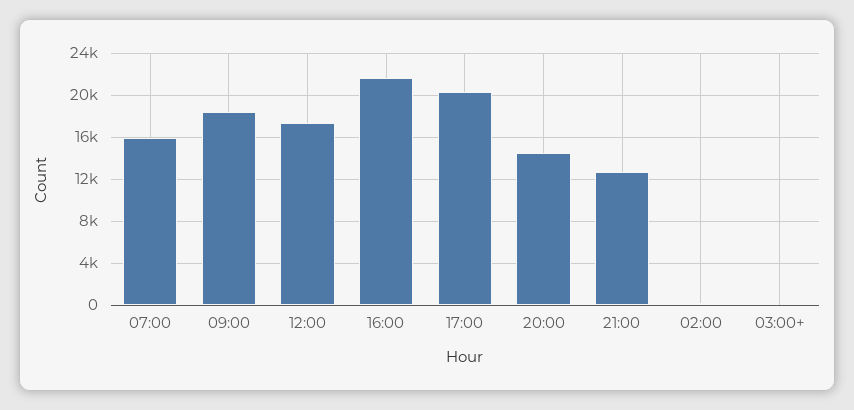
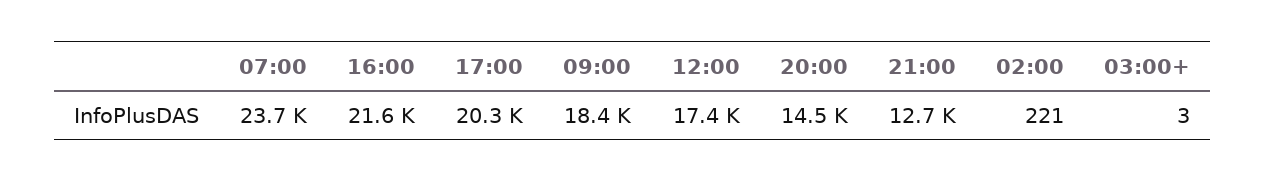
  {
-   "07:00": 16000,
+   "07:00": 23700,
    "09:00": 18400,
    "12:00": 17400,
    "16:00": 21600,
    "17:00": 20300,
    "20:00": 14500,
    "21:00": 12700,
    "02:00": 221,
    "03:00+": 3
  }

